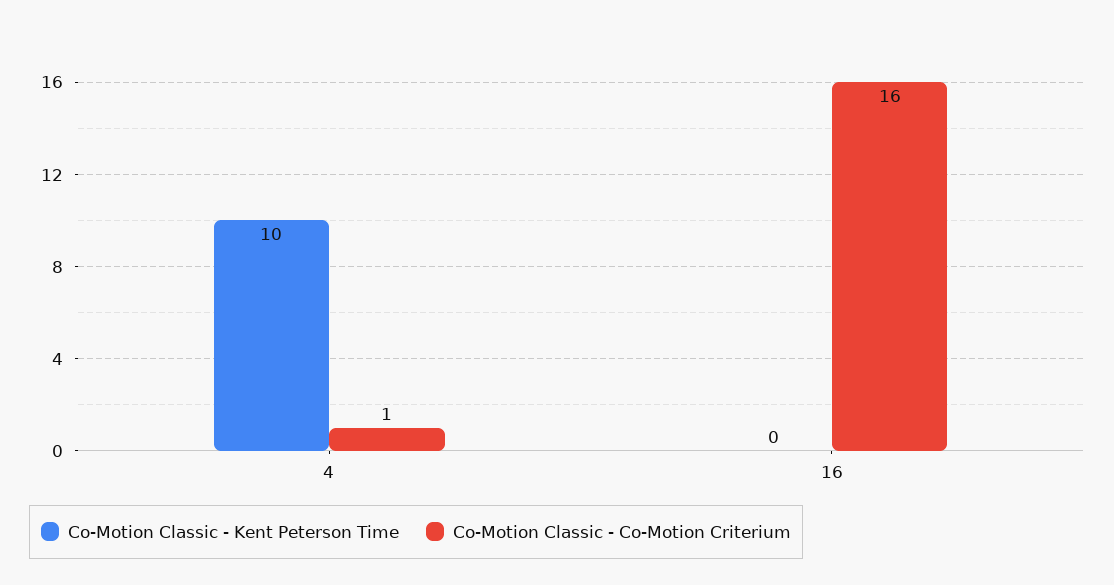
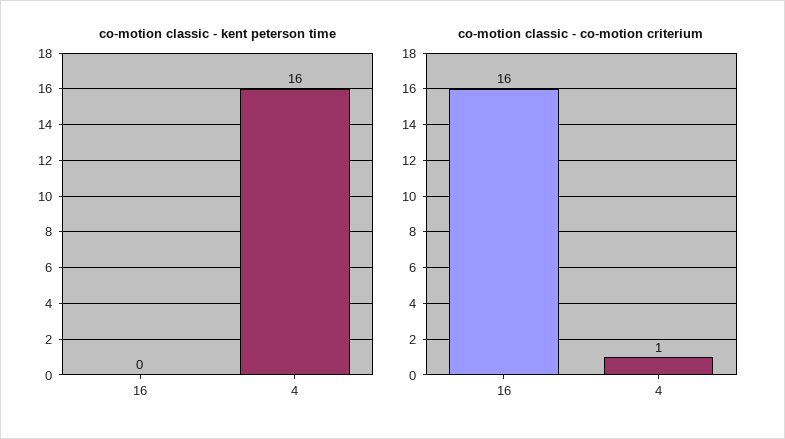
  {
    "Co-Motion Classic - Kent Peterson Time": {
-     "4": 10,
+     "4": 16,
      "16": 0
    },
    "Co-Motion Classic - Co-Motion Criterium": {
      "4": 1,
      "16": 16
    }
  }

